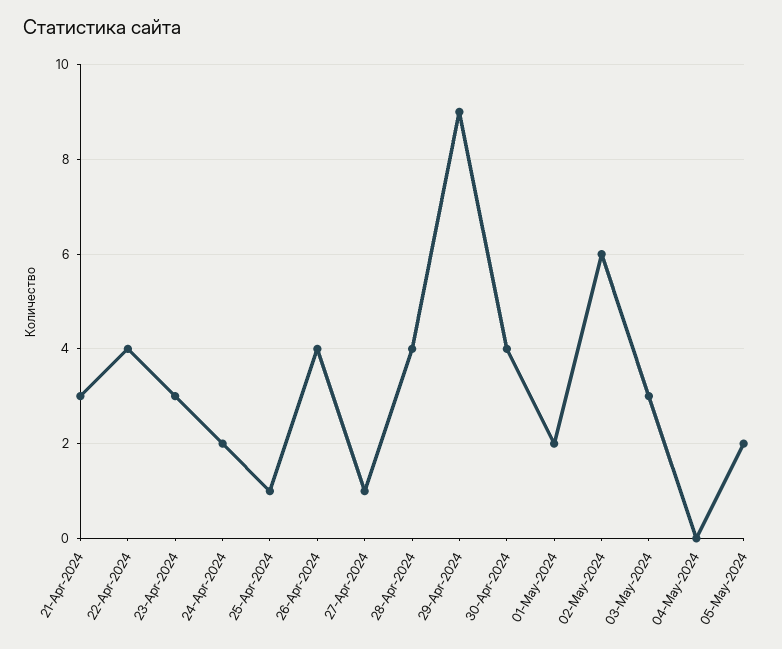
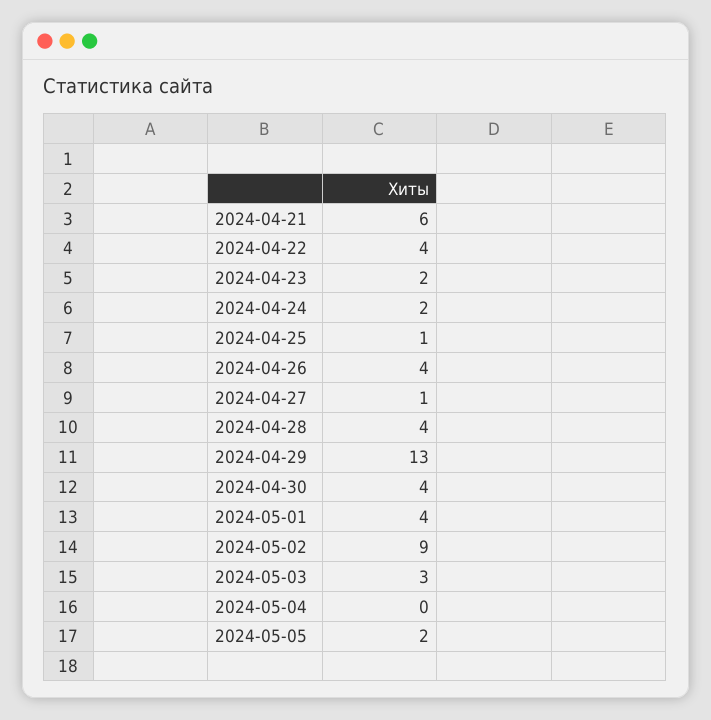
  {
-   "21-Apr-2024": 3,
+   "21-Apr-2024": 6,
    "22-Apr-2024": 4,
-   "23-Apr-2024": 3,
+   "23-Apr-2024": 2,
    "24-Apr-2024": 2,
    "25-Apr-2024": 1,
    "26-Apr-2024": 4,
    "27-Apr-2024": 1,
    "28-Apr-2024": 4,
-   "29-Apr-2024": 9,
+   "29-Apr-2024": 13,
    "30-Apr-2024": 4,
-   "01-May-2024": 2,
+   "01-May-2024": 4,
-   "02-May-2024": 6,
+   "02-May-2024": 9,
    "03-May-2024": 3,
    "04-May-2024": 0,
    "05-May-2024": 2
  }

